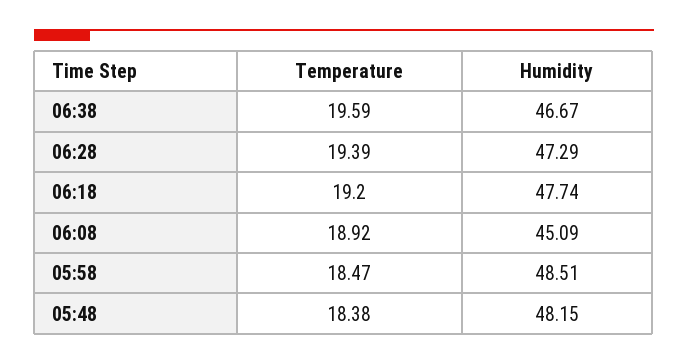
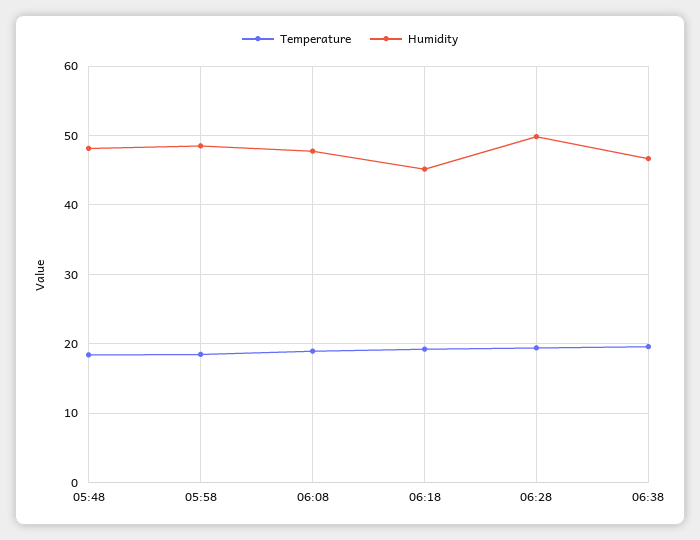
  {
    "Temperature": {
      "06:38": 19.59,
      "06:28": 19.39,
      "06:18": 19.2,
      "06:08": 18.92,
      "05:58": 18.47,
      "05:48": 18.38
    },
    "Humidity": {
      "06:38": 46.67,
-     "06:28": 47.29,
+     "06:28": 50,
-     "06:18": 47.74,
+     "06:18": 45,
-     "06:08": 45.09,
+     "06:08": 48,
      "05:58": 48.51,
      "05:48": 48.15
    }
  }

